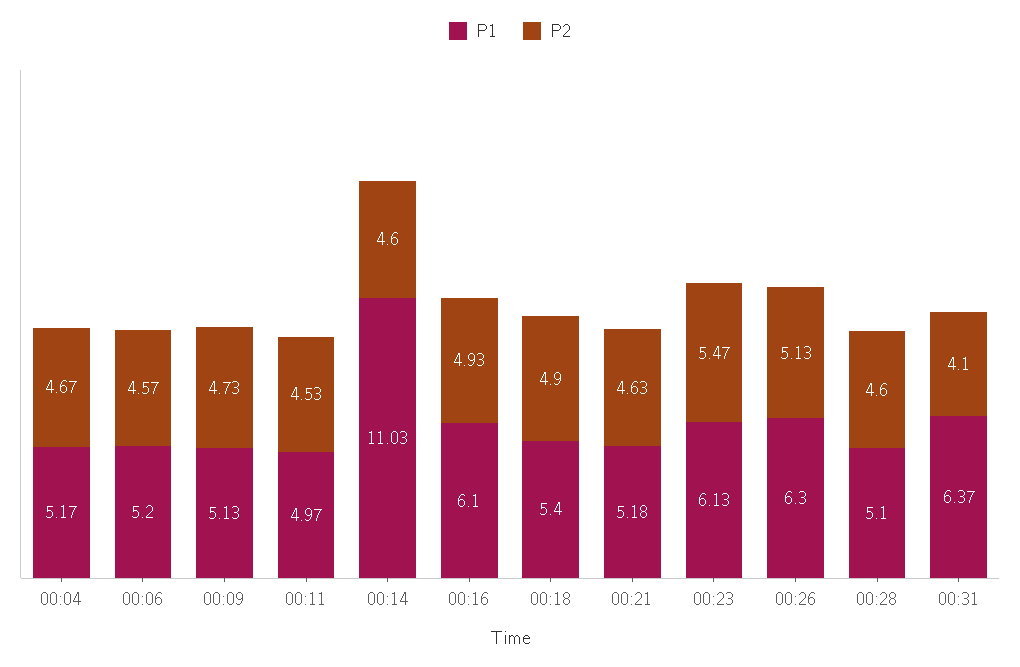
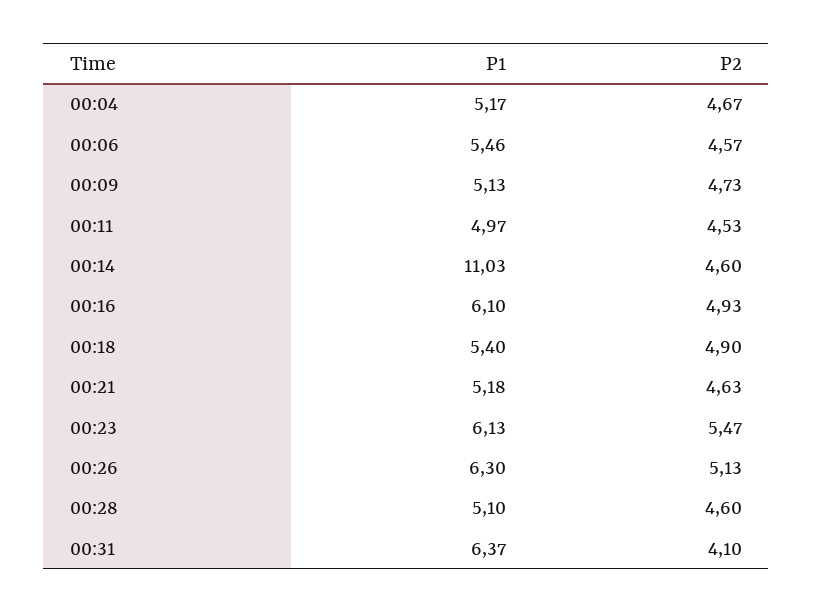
  {
    "P1": {
      "00:04": 5.17,
-     "00:06": 5.2,
+     "00:06": 5.46,
      "00:09": 5.13,
      "00:11": 4.97,
      "00:14": 11.03,
      "00:16": 6.1,
      "00:18": 5.4,
      "00:21": 5.18,
      "00:23": 6.13,
      "00:26": 6.3,
      "00:28": 5.1,
      "00:31": 6.37
    },
    "P2": {
      "00:04": 4.67,
      "00:06": 4.57,
      "00:09": 4.73,
      "00:11": 4.53,
      "00:14": 4.6,
      "00:16": 4.93,
      "00:18": 4.9,
      "00:21": 4.63,
      "00:23": 5.47,
      "00:26": 5.13,
      "00:28": 4.6,
      "00:31": 4.1
    }
  }

